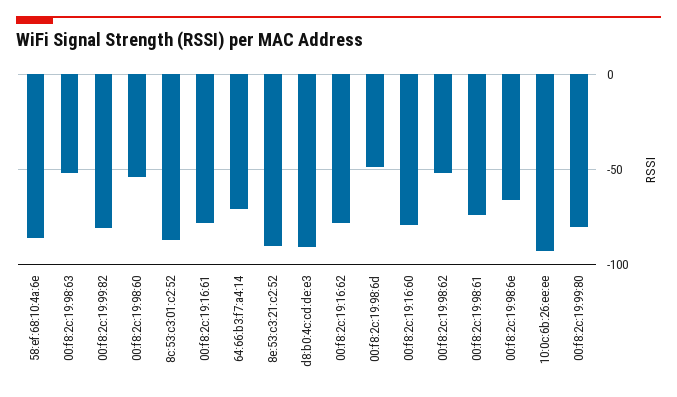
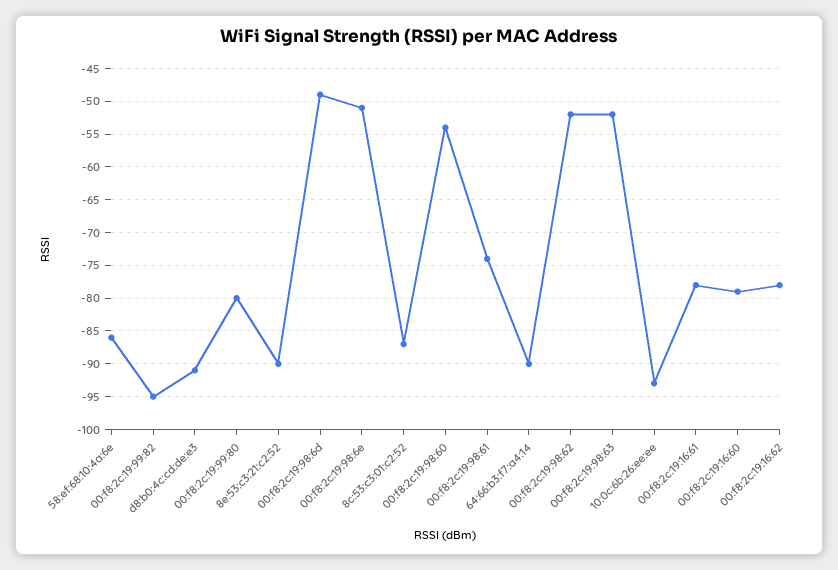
  {
    "58:ef:68:10:4a:6e": -86,
    "00:f8:2c:19:98:63": -52,
-   "00:f8:2c:19:99:82": -80,
+   "00:f8:2c:19:99:82": -95,
    "00:f8:2c:19:98:60": -54,
    "8c:53:c3:01:c2:52": -87,
    "00:f8:2c:19:16:61": -78,
-   "64:66:b3:f7:a4:14": -70,
+   "64:66:b3:f7:a4:14": -90,
    "8e:53:c3:21:c2:52": -90,
    "d8:b0:4c:cd:de:e3": -91,
    "00:f8:2c:19:16:62": -78,
    "00:f8:2c:19:98:6d": -49,
    "00:f8:2c:19:16:60": -79,
    "00:f8:2c:19:98:62": -52,
    "00:f8:2c:19:98:61": -74,
-   "00:f8:2c:19:98:6e": -65,
+   "00:f8:2c:19:98:6e": -51,
    "10:0c:6b:26:ee:ee": -93,
    "00:f8:2c:19:99:80": -80
  }

